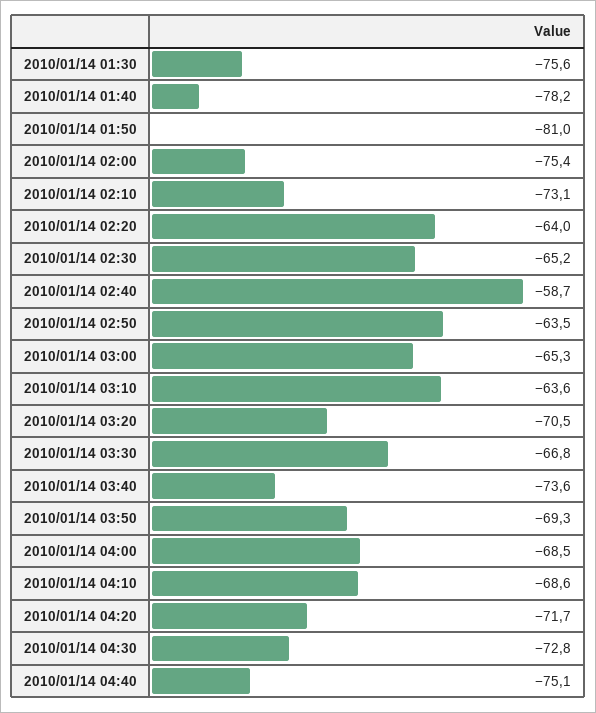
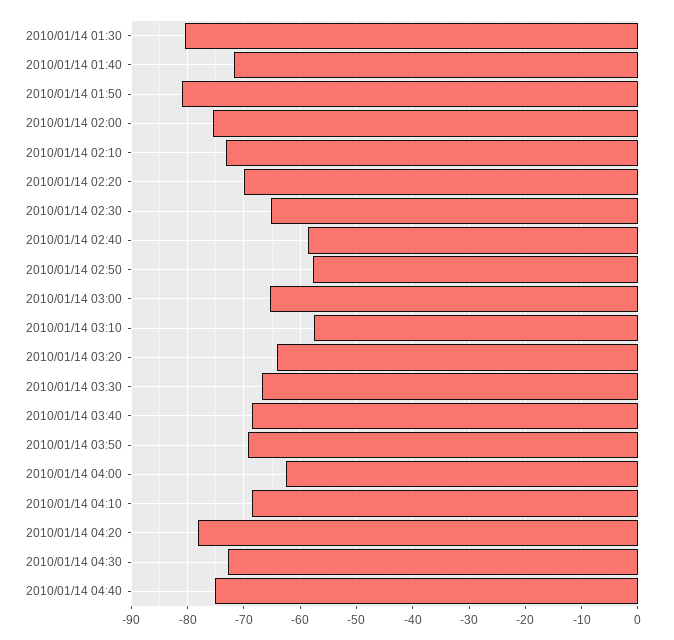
  {
-   "2010/01/14 01:30": -75.6,
+   "2010/01/14 01:30": -80,
-   "2010/01/14 01:40": -78.2,
+   "2010/01/14 01:40": -72,
    "2010/01/14 01:50": -81,
    "2010/01/14 02:00": -75.4,
    "2010/01/14 02:10": -73.1,
-   "2010/01/14 02:20": -64,
+   "2010/01/14 02:20": -70,
    "2010/01/14 02:30": -65.2,
    "2010/01/14 02:40": -58.7,
-   "2010/01/14 02:50": -63.5,
+   "2010/01/14 02:50": -58,
    "2010/01/14 03:00": -65.3,
-   "2010/01/14 03:10": -63.6,
+   "2010/01/14 03:10": -58,
-   "2010/01/14 03:20": -70.5,
+   "2010/01/14 03:20": -64,
    "2010/01/14 03:30": -66.8,
-   "2010/01/14 03:40": -73.6,
+   "2010/01/14 03:40": -68,
    "2010/01/14 03:50": -69.3,
-   "2010/01/14 04:00": -68.5,
+   "2010/01/14 04:00": -62,
    "2010/01/14 04:10": -68.6,
-   "2010/01/14 04:20": -71.7,
+   "2010/01/14 04:20": -78,
    "2010/01/14 04:30": -72.8,
    "2010/01/14 04:40": -75.1
  }

